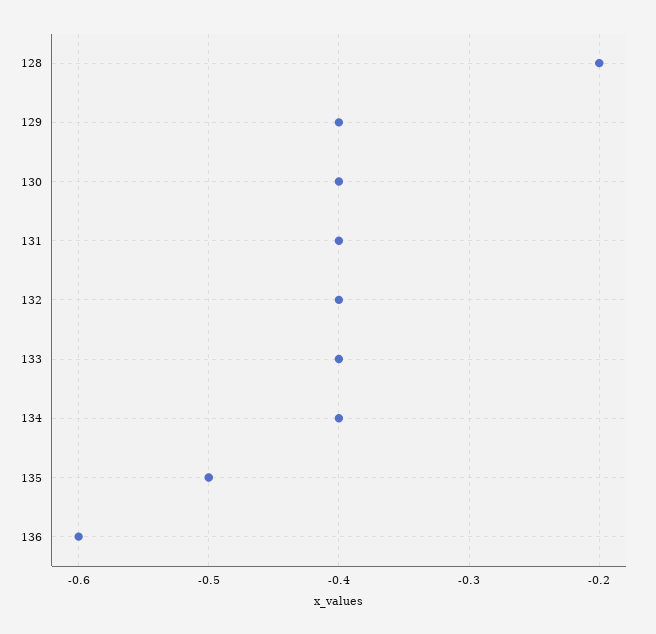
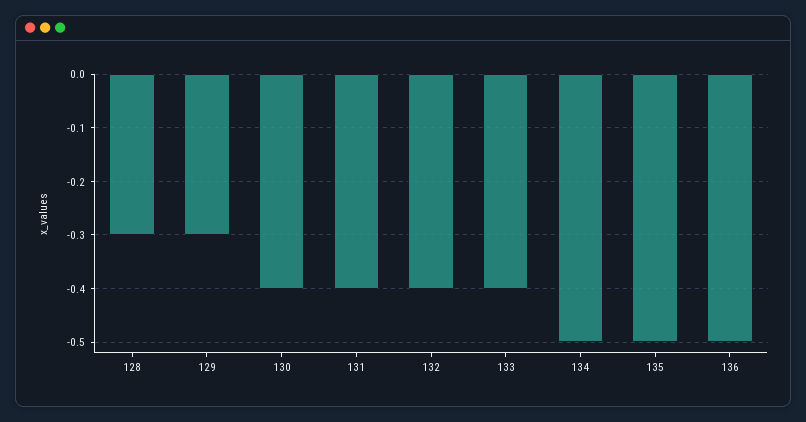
  {
-   "128": -0.2,
+   "128": -0.3,
-   "129": -0.4,
+   "129": -0.3,
    "130": -0.4,
    "131": -0.4,
    "132": -0.4,
    "133": -0.4,
-   "134": -0.4,
+   "134": -0.5,
    "135": -0.5,
-   "136": -0.6
+   "136": -0.5
  }

